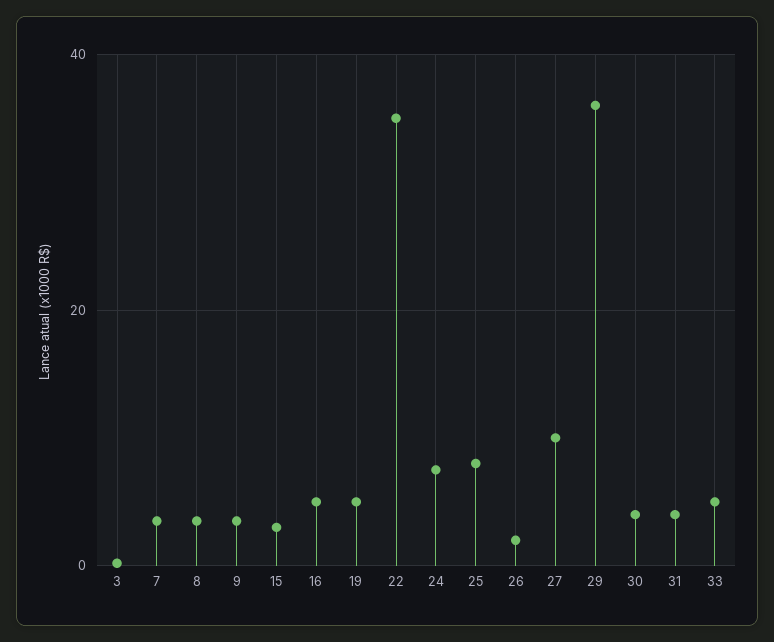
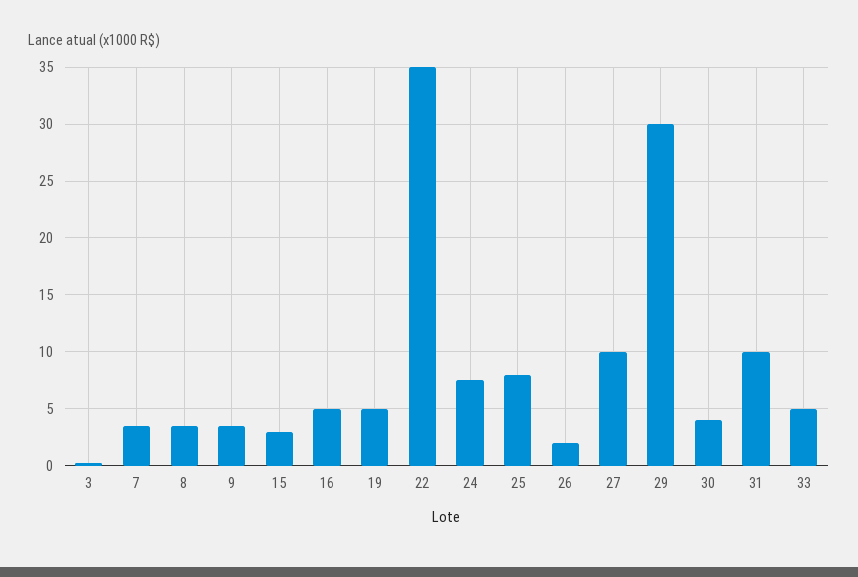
  {
    "3": 0,
    "7": 4,
    "8": 4,
    "9": 4,
    "15": 3,
    "16": 5,
    "19": 5,
    "22": 35,
    "24": 8,
    "25": 8,
    "26": 2,
    "27": 10,
-   "29": 36,
+   "29": 30,
    "30": 4,
-   "31": 4,
+   "31": 10,
    "33": 5
  }

